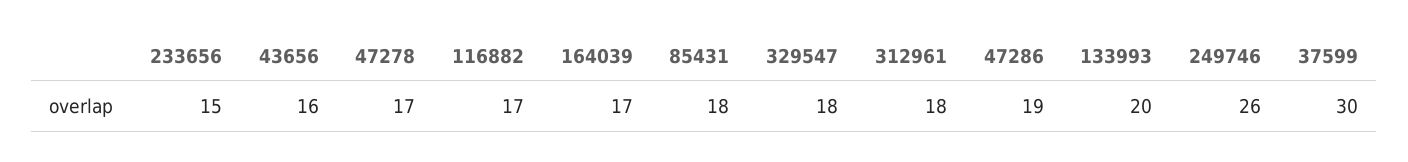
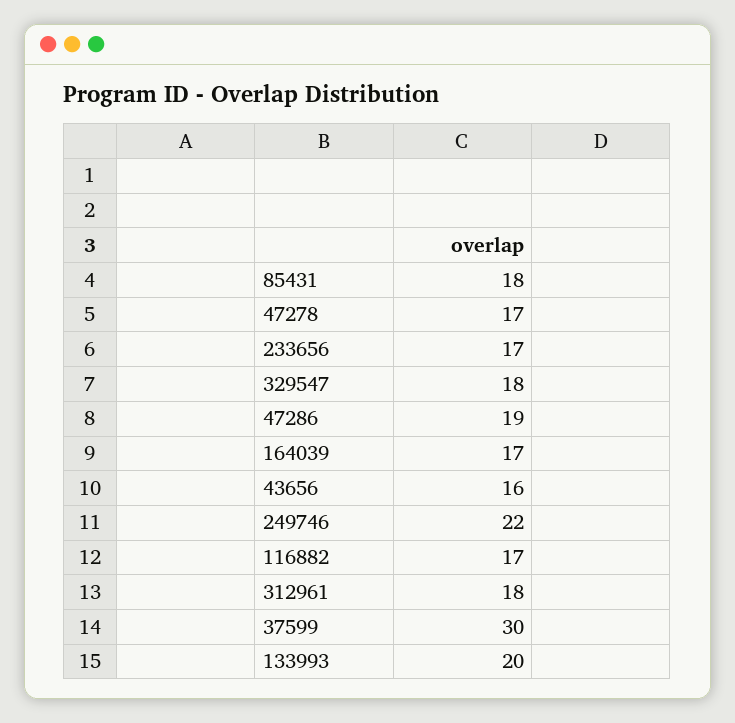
  {
-   "233656": 15,
+   "233656": 17,
    "43656": 16,
    "47278": 17,
    "116882": 17,
    "164039": 17,
    "85431": 18,
    "329547": 18,
    "312961": 18,
    "47286": 19,
    "133993": 20,
-   "249746": 26,
+   "249746": 22,
    "37599": 30
  }

